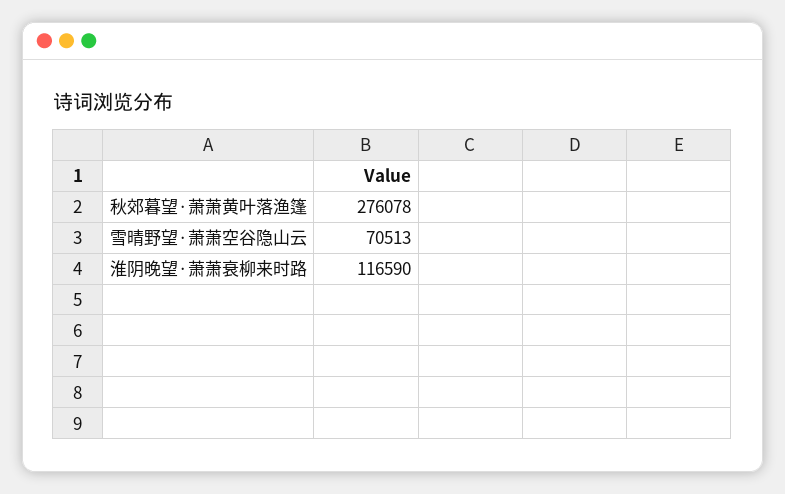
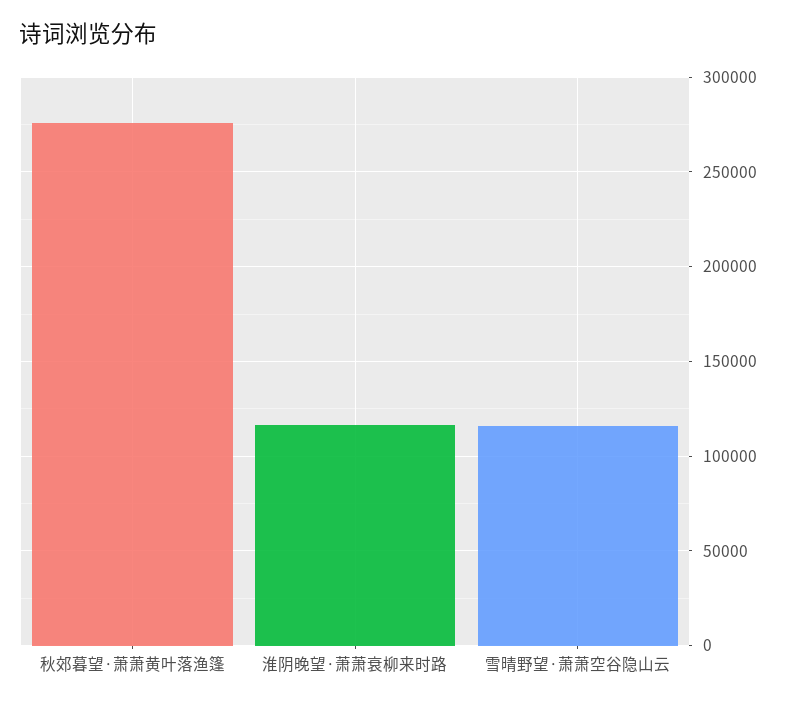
  {
    "秋郊暮望·萧萧黄叶落渔篷": 276078,
-   "雪晴野望·萧萧空谷隐山云": 70513,
+   "雪晴野望·萧萧空谷隐山云": 115000,
    "淮阴晚望·萧萧衰柳来时路": 116590
  }

